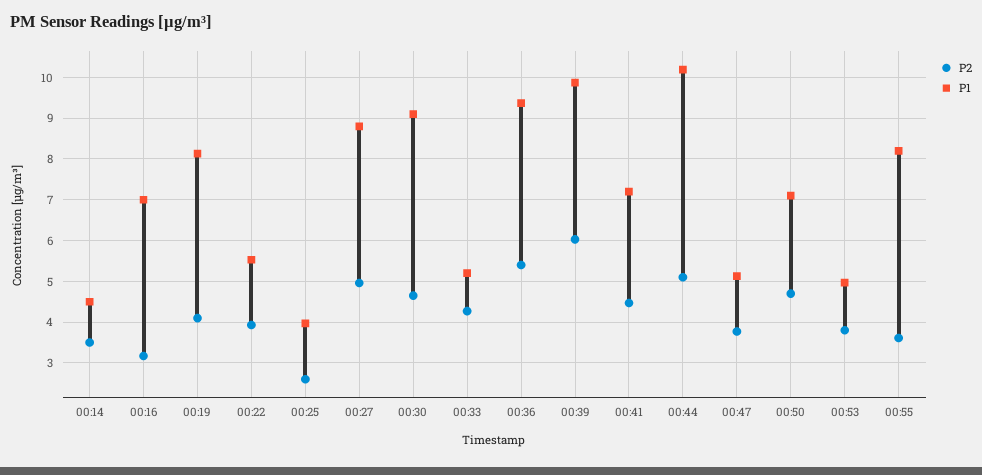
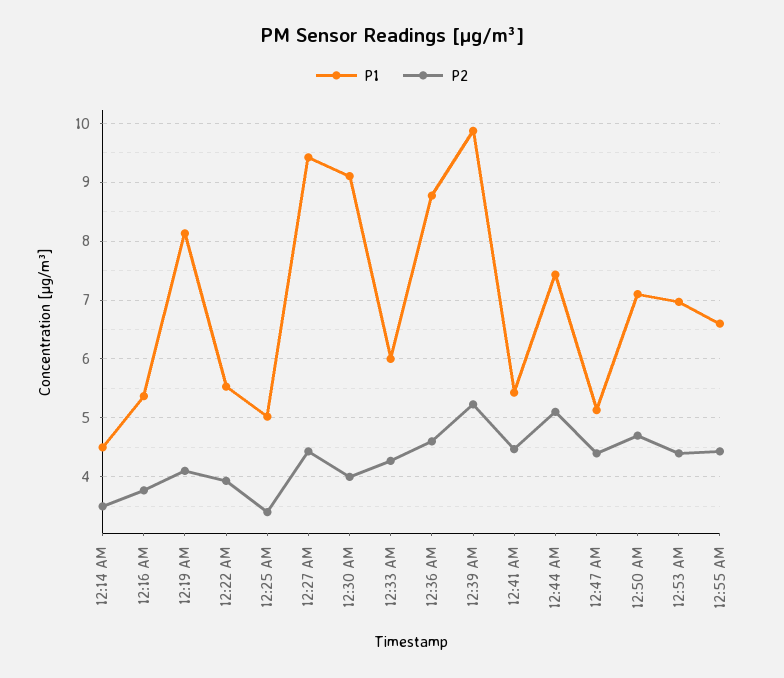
  {
    "P2": {
      "00:14": 3.6,
-     "00:16": 3.2,
+     "00:16": 3.8,
      "00:19": 4.2,
      "00:22": 4,
-     "00:25": 2.6,
+     "00:25": 3.4,
-     "00:27": 5,
+     "00:27": 4.4,
-     "00:30": 4.6,
+     "00:30": 4,
      "00:33": 4.2,
-     "00:36": 5.4,
+     "00:36": 4.6,
-     "00:39": 6,
+     "00:39": 5.2,
      "00:41": 4.4,
      "00:44": 5.2,
-     "00:47": 3.8,
+     "00:47": 4.4,
      "00:50": 4.8,
-     "00:53": 3.8,
+     "00:53": 4.4,
-     "00:55": 3.6
+     "00:55": 4.4
    },
    "P1": {
      "00:14": 4.6,
-     "00:16": 7,
+     "00:16": 5.4,
      "00:19": 8.2,
      "00:22": 5.6,
-     "00:25": 4,
+     "00:25": 5,
-     "00:27": 8.8,
+     "00:27": 9.4,
      "00:30": 9.2,
-     "00:33": 5.2,
+     "00:33": 6,
-     "00:36": 9.4,
+     "00:36": 8.8,
      "00:39": 9.8,
-     "00:41": 7.2,
+     "00:41": 5.4,
-     "00:44": 10.2,
+     "00:44": 7.4,
      "00:47": 5.2,
      "00:50": 7.2,
-     "00:53": 5,
+     "00:53": 7,
-     "00:55": 8.2
+     "00:55": 6.6
    }
  }

